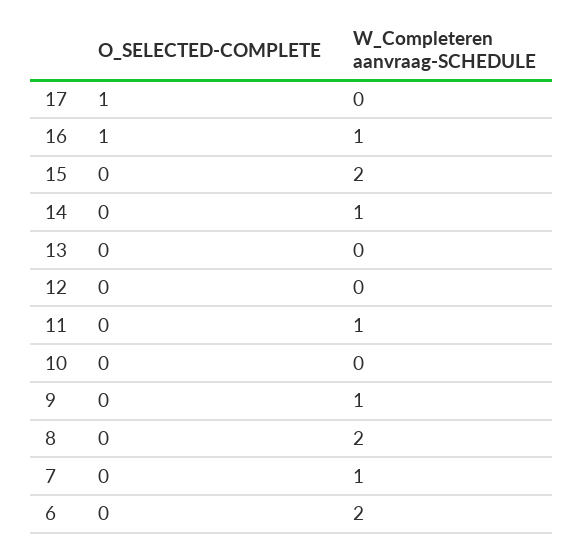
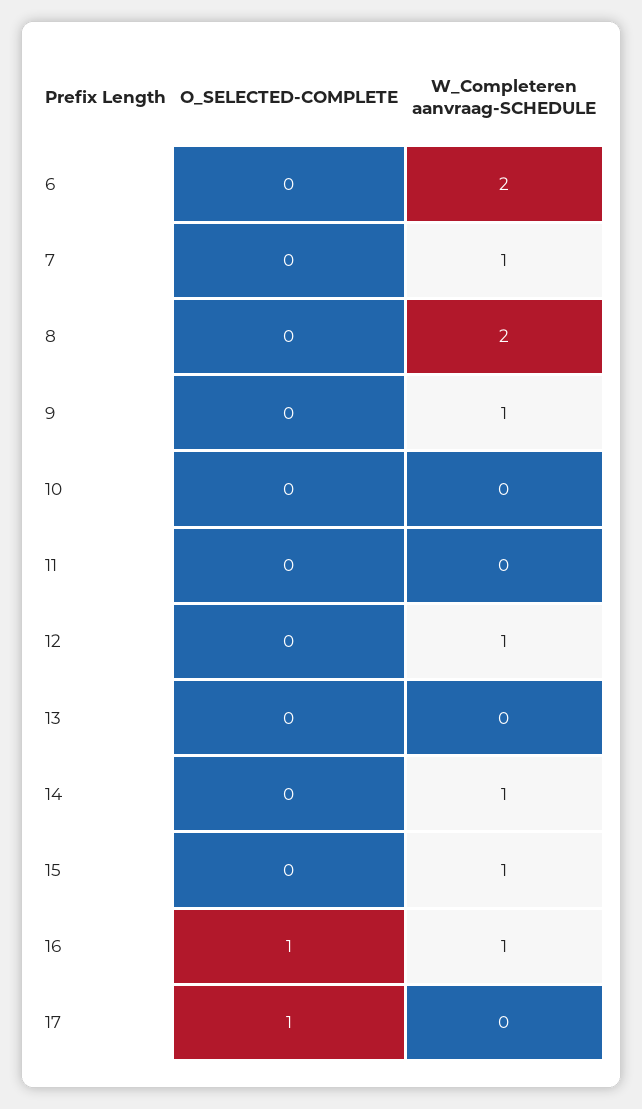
  {
    "O_SELECTED-COMPLETE": {
      "17": 1,
      "16": 1,
      "15": 0,
      "14": 0,
      "13": 0,
      "12": 0,
      "11": 0,
      "10": 0,
      "9": 0,
      "8": 0,
      "7": 0,
      "6": 0
    },
    "W_Completeren aanvraag-SCHEDULE": {
      "17": 0,
      "16": 1,
-     "15": 2,
+     "15": 1,
      "14": 1,
      "13": 0,
-     "12": 0,
+     "12": 1,
-     "11": 1,
+     "11": 0,
      "10": 0,
      "9": 1,
      "8": 2,
      "7": 1,
      "6": 2
    }
  }

